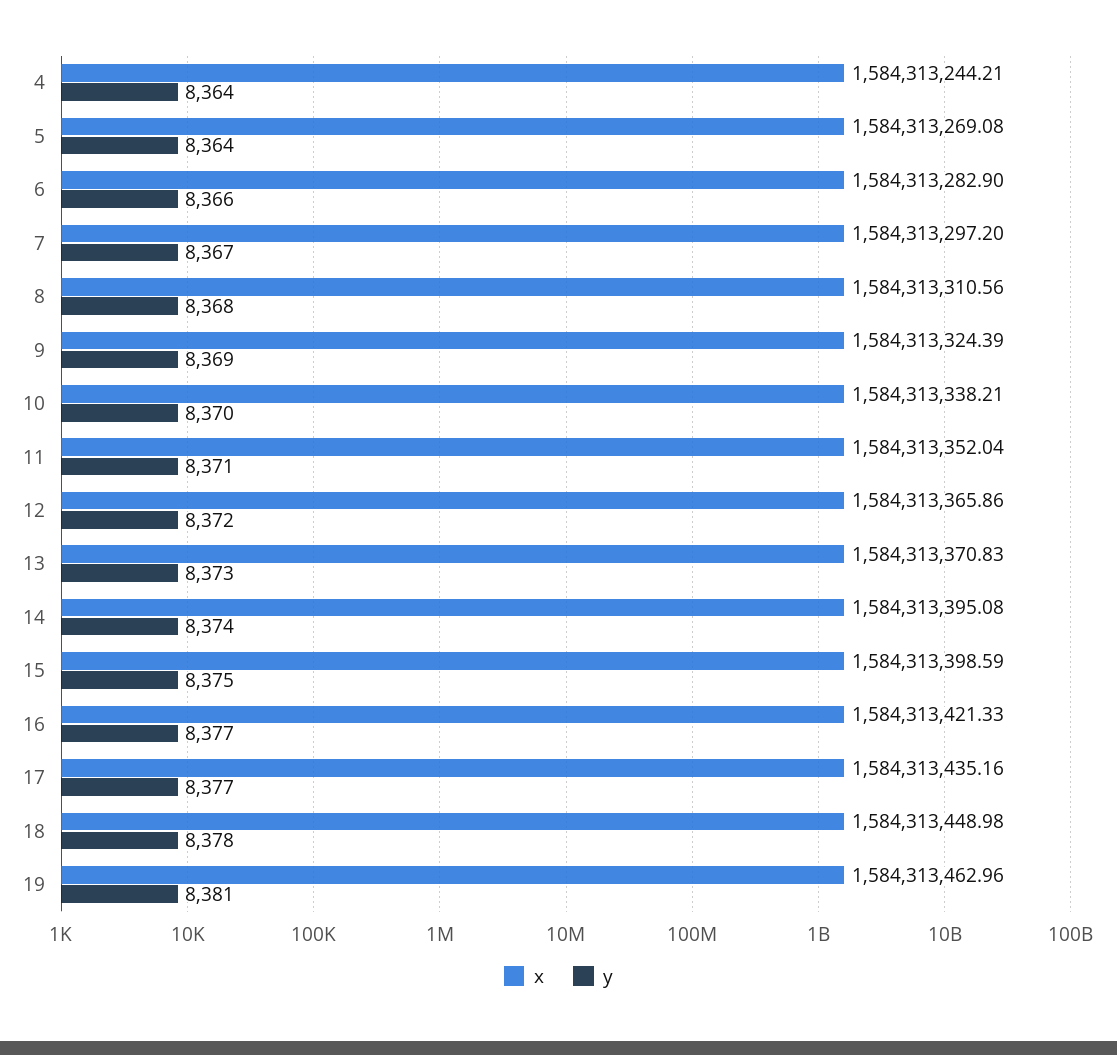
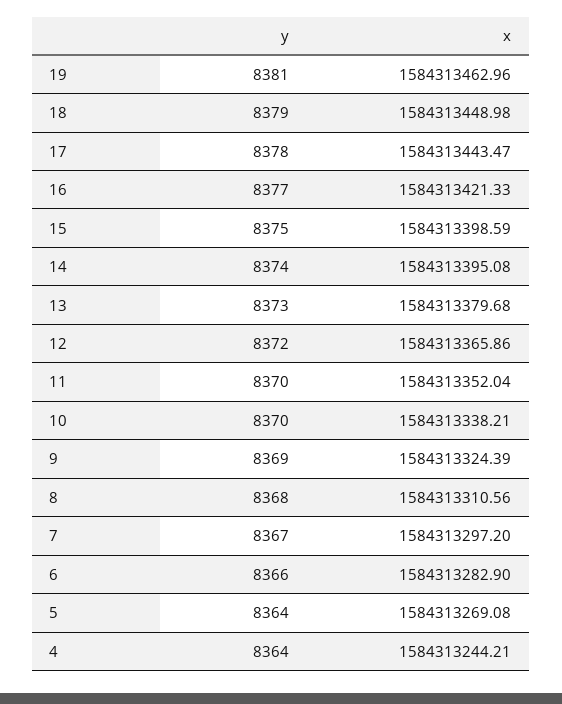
  {
    "x": {
      "4": 1584313244.21,
      "5": 1584313269.08,
      "6": 1584313282.9,
      "7": 1584313297.2,
      "8": 1584313310.56,
      "9": 1584313324.39,
      "10": 1584313338.21,
      "11": 1584313352.04,
      "12": 1584313365.86,
-     "13": 1584313370.83,
+     "13": 1584313379.68,
      "14": 1584313395.08,
      "15": 1584313398.59,
      "16": 1584313421.33,
-     "17": 1584313435.16,
+     "17": 1584313443.47,
      "18": 1584313448.98,
      "19": 1584313462.96
    },
    "y": {
      "4": 8364,
      "5": 8364,
      "6": 8366,
      "7": 8367,
      "8": 8368,
      "9": 8369,
      "10": 8370,
-     "11": 8371,
+     "11": 8370,
      "12": 8372,
      "13": 8373,
      "14": 8374,
      "15": 8375,
      "16": 8377,
-     "17": 8377,
+     "17": 8378,
-     "18": 8378,
+     "18": 8379,
      "19": 8381
    }
  }

